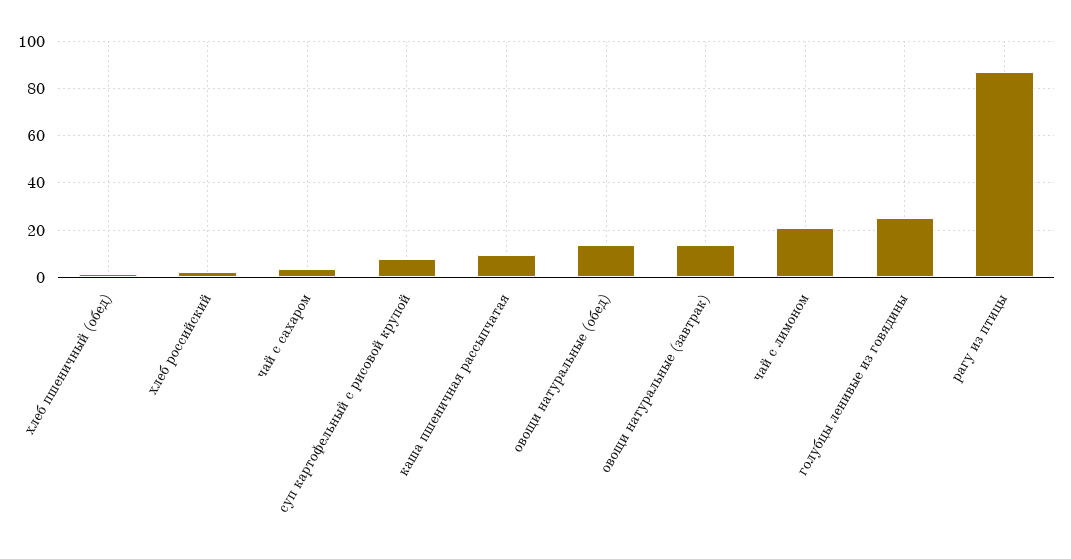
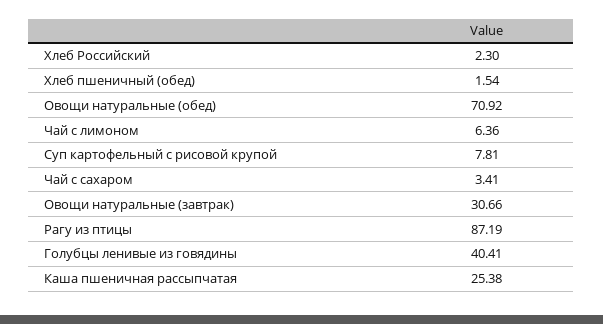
  {
    "хлеб пшеничный (обед)": 1.54,
    "хлеб российский": 2.3,
    "чай с сахаром": 3.41,
    "суп картофельный с рисовой крупой": 7.81,
-   "каша пшеничная рассыпчатая": 10,
+   "каша пшеничная рассыпчатая": 25.38,
-   "овощи натуральные (обед)": 15,
+   "овощи натуральные (обед)": 70.92,
-   "овощи натуральные (завтрак)": 15,
+   "овощи натуральные (завтрак)": 30.66,
-   "чай с лимоном": 20,
+   "чай с лимоном": 6.36,
-   "голубцы ленивые из говядины": 25,
+   "голубцы ленивые из говядины": 40.41,
    "рагу из птицы": 87.19
  }

